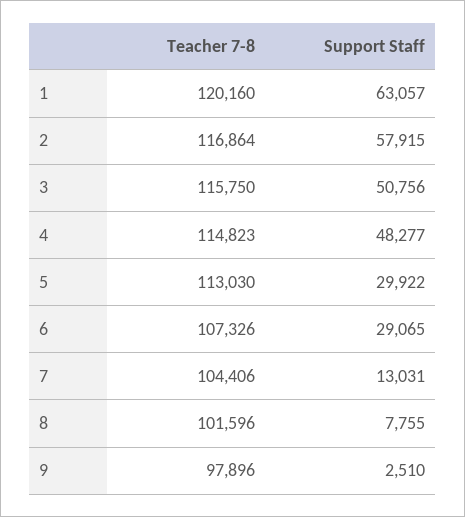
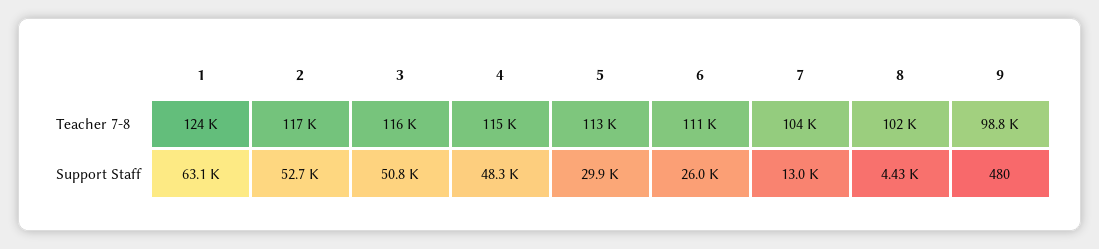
  {
    "Teacher 7-8": {
-     "1": 120160,
+     "1": 124000,
      "2": 116864,
      "3": 115750,
      "4": 114823,
      "5": 113030,
-     "6": 107326,
+     "6": 111000,
      "7": 104406,
      "8": 101596,
-     "9": 97896
+     "9": 98800
    },
    "Support Staff": {
      "1": 63057,
-     "2": 57915,
+     "2": 52700,
      "3": 50756,
      "4": 48277,
      "5": 29922,
-     "6": 29065,
+     "6": 26000,
      "7": 13031,
-     "8": 7755,
+     "8": 4430,
-     "9": 2510
+     "9": 480
    }
  }

